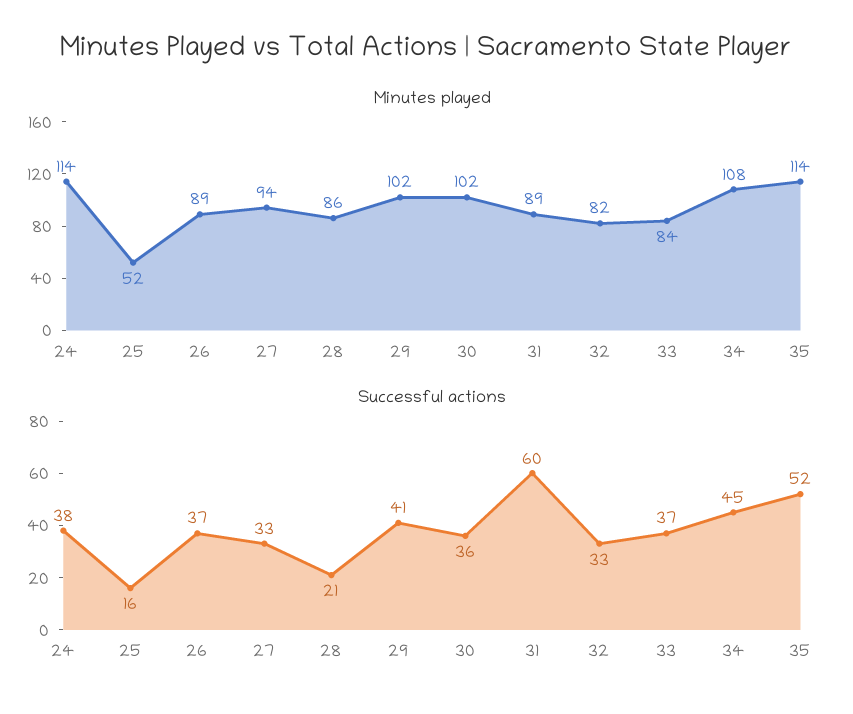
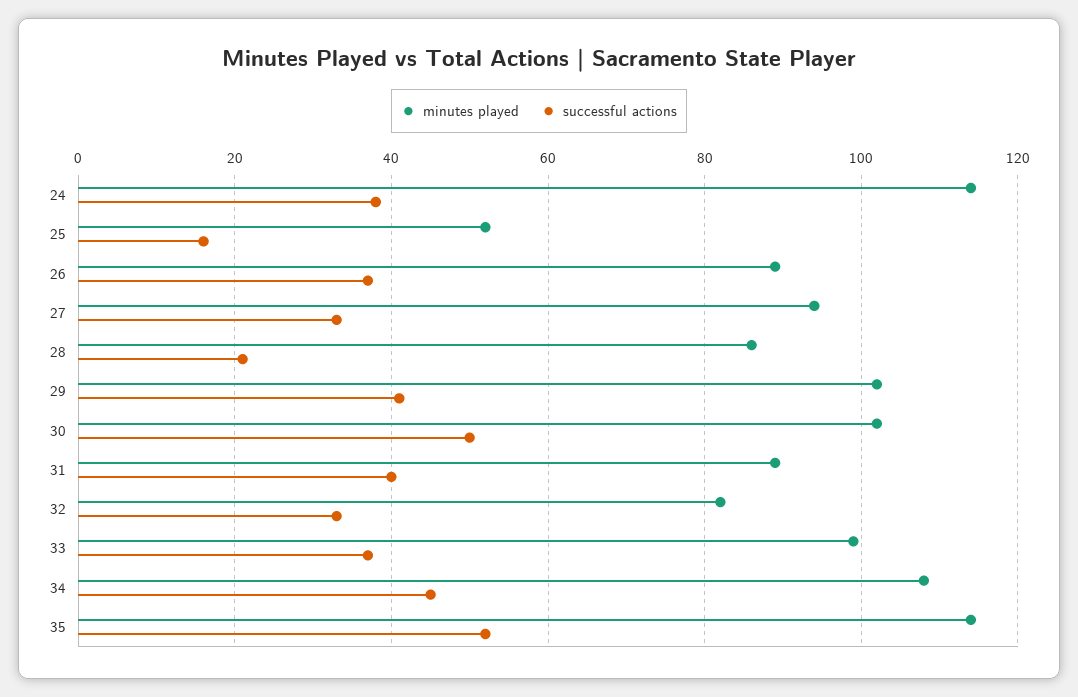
  {
    "Minutes played": {
      "24": 114,
      "25": 52,
      "26": 89,
      "27": 94,
      "28": 86,
      "29": 102,
      "30": 102,
      "31": 89,
      "32": 82,
-     "33": 84,
+     "33": 100,
      "34": 108,
      "35": 114
    },
    "Successful actions": {
      "24": 38,
      "25": 16,
      "26": 37,
      "27": 33,
      "28": 21,
      "29": 41,
-     "30": 36,
+     "30": 50,
-     "31": 60,
+     "31": 40,
      "32": 33,
      "33": 37,
      "34": 45,
      "35": 52
    }
  }

